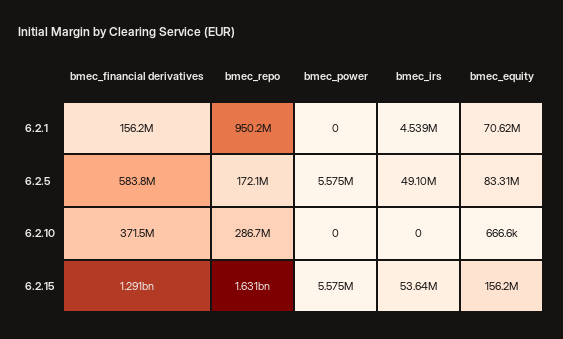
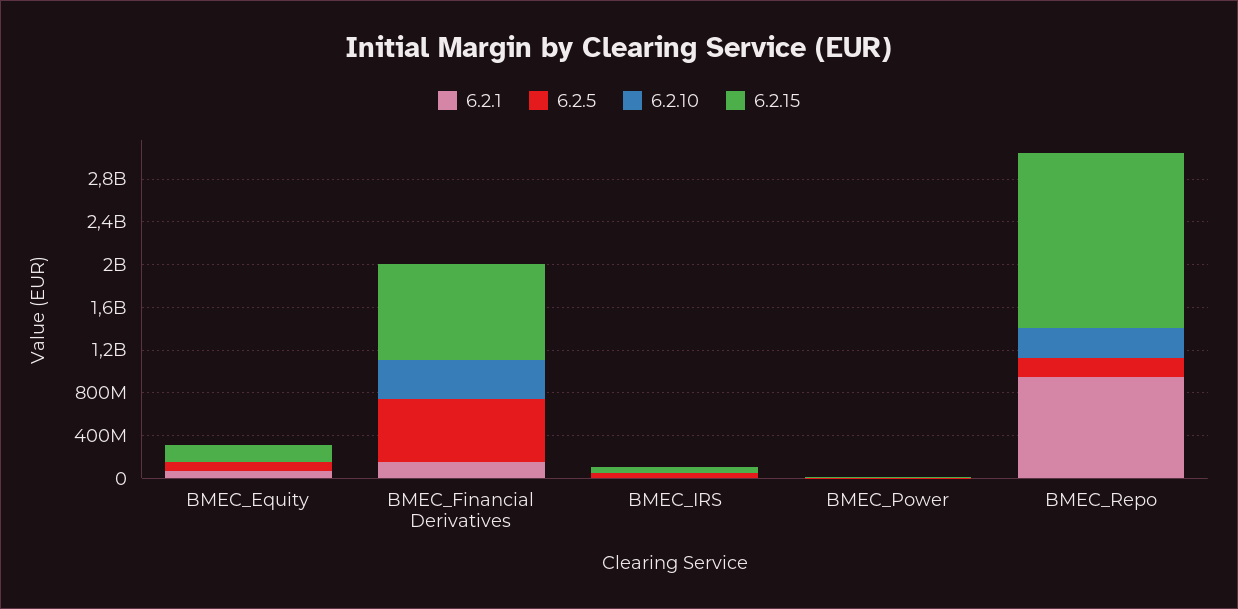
  {
    "6.2.1": {
      "bmec_financial derivatives": 156200000,
      "bmec_repo": 950200000,
      "bmec_power": 0,
      "bmec_irs": 4539000,
      "bmec_equity": 70620000
    },
    "6.2.5": {
      "bmec_financial derivatives": 583800000,
      "bmec_repo": 172100000,
      "bmec_power": 5575000,
      "bmec_irs": 49100000,
      "bmec_equity": 83310000
    },
    "6.2.10": {
      "bmec_financial derivatives": 371500000,
      "bmec_repo": 286700000,
      "bmec_power": 0,
      "bmec_irs": 0,
      "bmec_equity": 666600
    },
    "6.2.15": {
-     "bmec_financial derivatives": 1291000000,
+     "bmec_financial derivatives": 900000000,
      "bmec_repo": 1631000000,
      "bmec_power": 5575000,
      "bmec_irs": 53640000,
      "bmec_equity": 156200000
    }
  }

